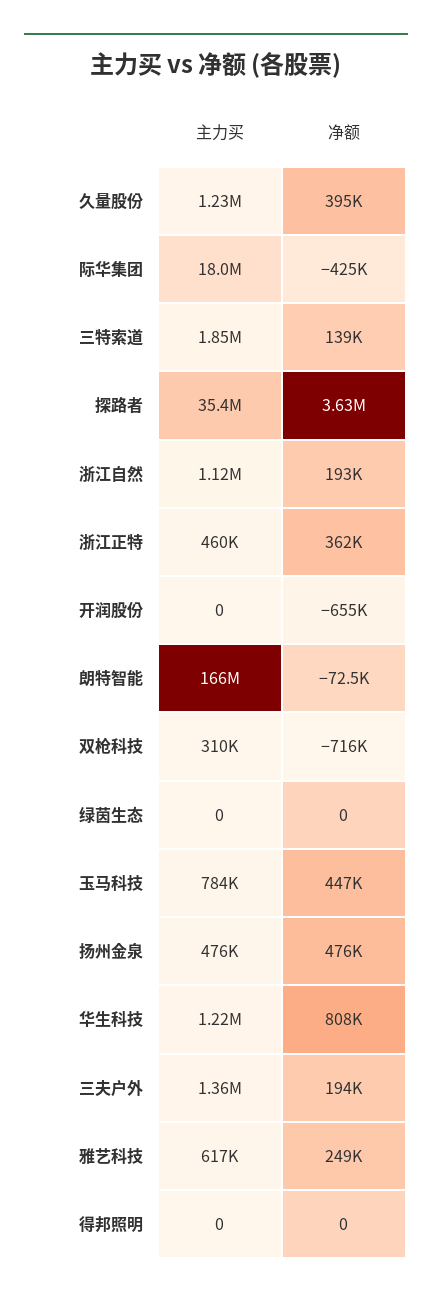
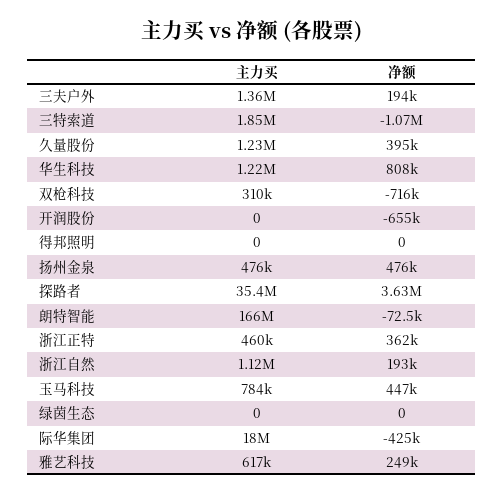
  {
    "主力买": {
      "久量股份": 1230000,
      "际华集团": 18000000,
      "三特索道": 1850000,
      "探路者": 35400000,
      "浙江自然": 1120000,
      "浙江正特": 460000,
      "开润股份": 0,
      "朗特智能": 166000000,
      "双枪科技": 310000,
      "绿茵生态": 0,
      "玉马科技": 784000,
      "扬州金泉": 476000,
      "华生科技": 1220000,
      "三夫户外": 1360000,
      "雅艺科技": 617000,
      "得邦照明": 0
    },
    "净额": {
      "久量股份": 395000,
      "际华集团": -425000,
-     "三特索道": 139000,
+     "三特索道": -1070000,
      "探路者": 3630000,
      "浙江自然": 193000,
      "浙江正特": 362000,
      "开润股份": -655000,
      "朗特智能": -72500,
      "双枪科技": -716000,
      "绿茵生态": 0,
      "玉马科技": 447000,
      "扬州金泉": 476000,
      "华生科技": 808000,
      "三夫户外": 194000,
      "雅艺科技": 249000,
      "得邦照明": 0
    }
  }

